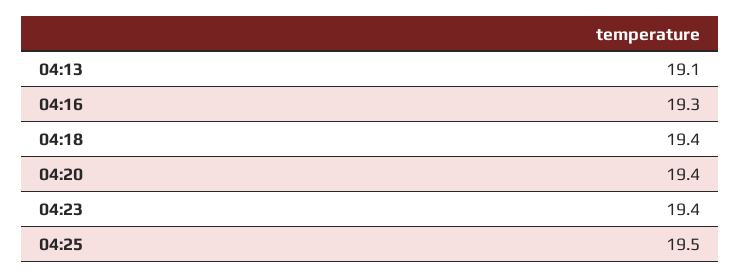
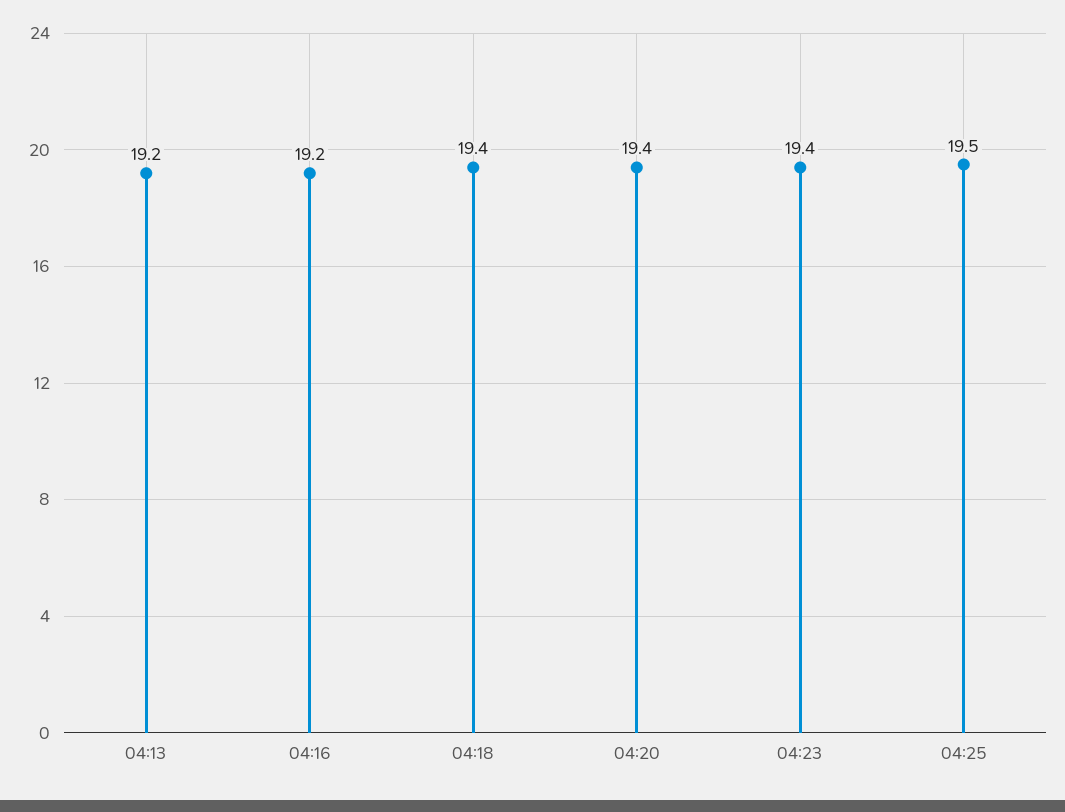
  {
-   "04:13": 19.1,
+   "04:13": 19.2,
-   "04:16": 19.3,
+   "04:16": 19.2,
    "04:18": 19.4,
    "04:20": 19.4,
    "04:23": 19.4,
    "04:25": 19.5
  }

